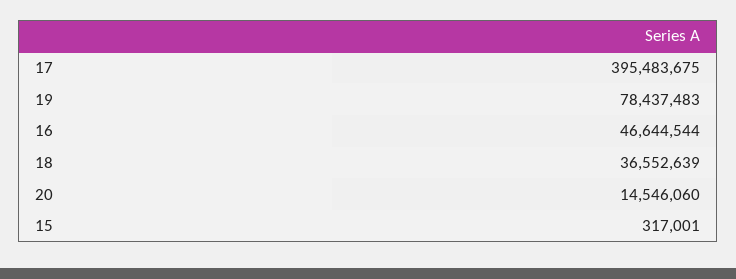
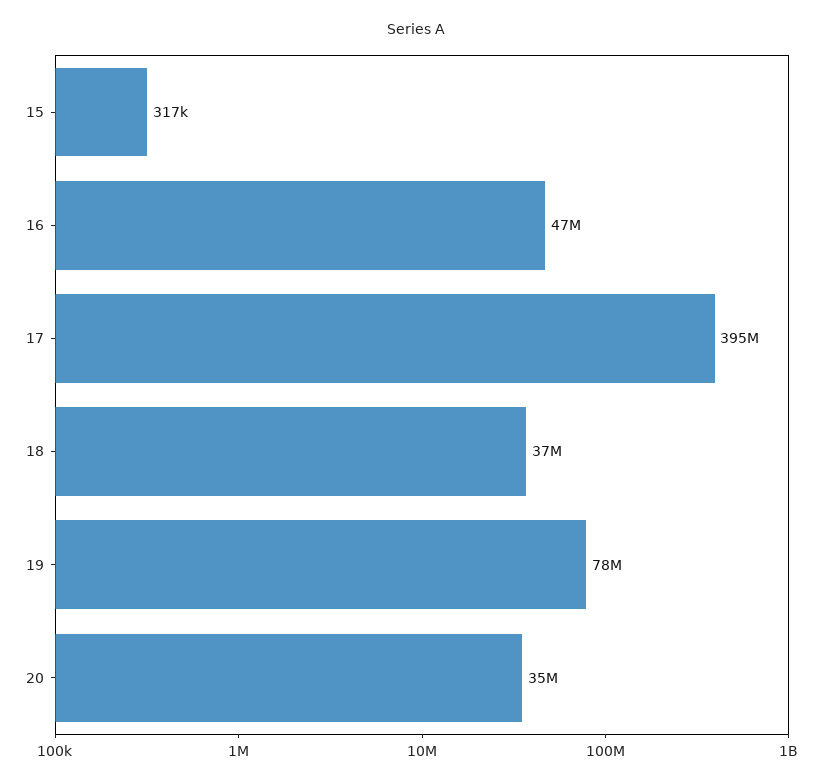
  {
    "17": 395483675,
    "19": 78437483,
    "16": 46644544,
    "18": 36552639,
-   "20": 14546060,
+   "20": 35000000,
    "15": 317001
  }

